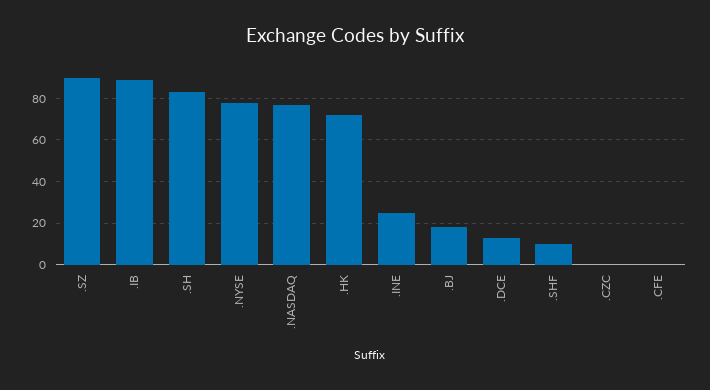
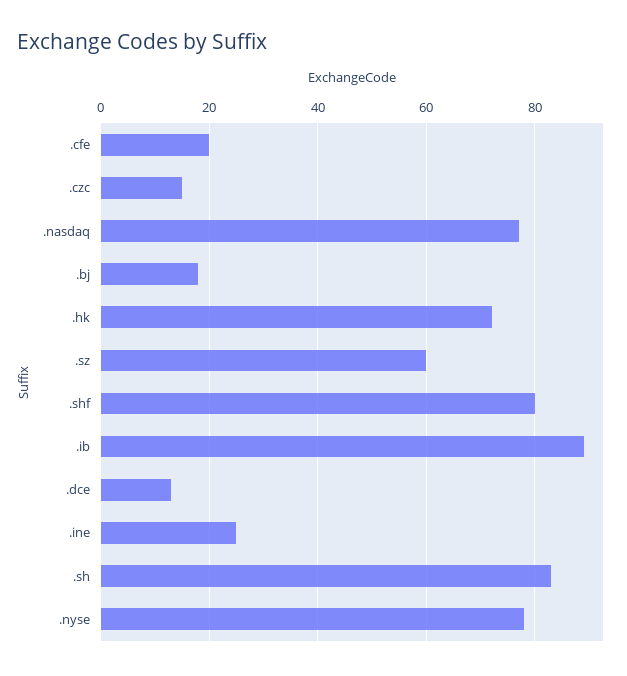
  {
-   ".SZ": 90,
+   ".SZ": 60,
    ".IB": 90,
    ".SH": 85,
    ".NYSE": 80,
    ".NASDAQ": 75,
    ".HK": 70,
    ".INE": 25,
    ".BJ": 20,
    ".DCE": 15,
-   ".SHF": 10,
+   ".SHF": 80,
-   ".CZC": 0,
+   ".CZC": 15,
-   ".CFE": 0
+   ".CFE": 20
  }

